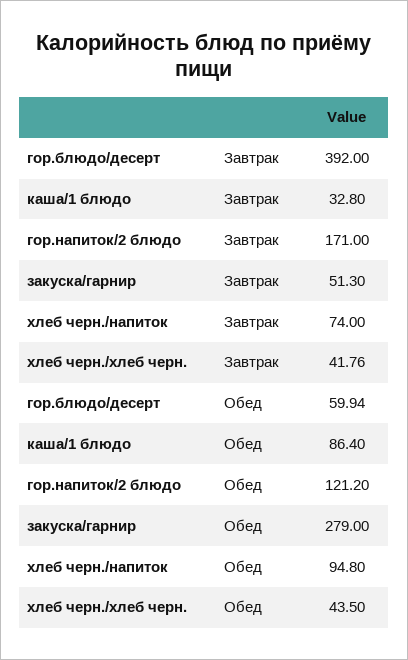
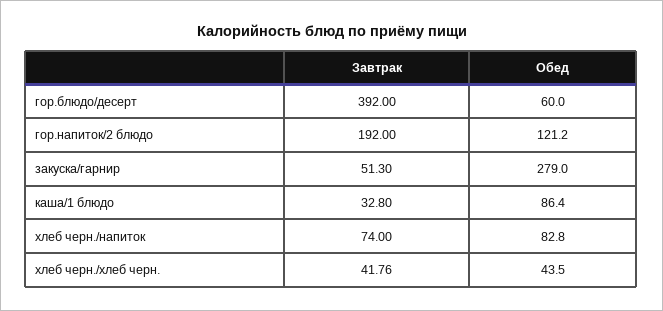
  {
    "гор.блюдо/десерт": {
      "Завтрак": 392,
-     "Обед": 59.94
+     "Обед": 60
    },
    "каша/1 блюдо": {
      "Завтрак": 32.8,
      "Обед": 86.4
    },
    "гор.напиток/2 блюдо": {
-     "Завтрак": 171,
+     "Завтрак": 192,
      "Обед": 121.2
    },
    "закуска/гарнир": {
      "Завтрак": 51.3,
      "Обед": 279
    },
    "хлеб черн./напиток": {
      "Завтрак": 74,
-     "Обед": 94.8
+     "Обед": 82.8
    },
    "хлеб черн./хлеб черн.": {
      "Завтрак": 41.76,
      "Обед": 43.5
    }
  }

